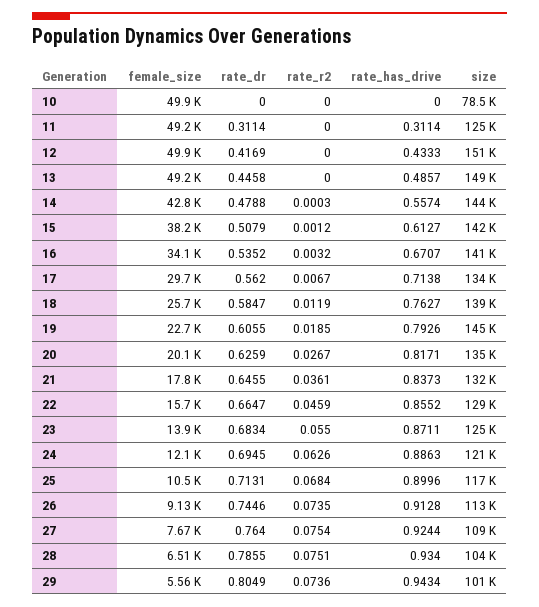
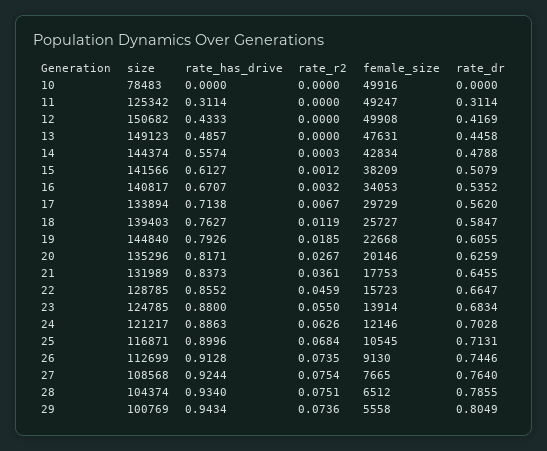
  {
    "female_size": {
      "10": 49916,
      "11": 49247,
      "12": 49908,
-     "13": 49200,
+     "13": 47631,
      "14": 42834,
      "15": 38209,
      "16": 34053,
      "17": 29729,
      "18": 25727,
      "19": 22668,
      "20": 20146,
      "21": 17753,
      "22": 15723,
      "23": 13914,
      "24": 12146,
      "25": 10545,
      "26": 9130,
      "27": 7665,
      "28": 6512,
      "29": 5558
    },
    "rate_dr": {
      "10": 0,
      "11": 0.3114,
      "12": 0.4169,
      "13": 0.4458,
      "14": 0.4788,
      "15": 0.5079,
      "16": 0.5352,
      "17": 0.562,
      "18": 0.5847,
      "19": 0.6055,
      "20": 0.6259,
      "21": 0.6455,
      "22": 0.6647,
      "23": 0.6834,
-     "24": 0.6945,
+     "24": 0.7028,
      "25": 0.7131,
      "26": 0.7446,
      "27": 0.764,
      "28": 0.7855,
      "29": 0.8049
    },
    "rate_r2": {
      "10": 0,
      "11": 0,
      "12": 0,
      "13": 0,
      "14": 0.0003,
      "15": 0.0012,
      "16": 0.0032,
      "17": 0.0067,
      "18": 0.0119,
      "19": 0.0185,
      "20": 0.0267,
      "21": 0.0361,
      "22": 0.0459,
      "23": 0.055,
      "24": 0.0626,
      "25": 0.0684,
      "26": 0.0735,
      "27": 0.0754,
      "28": 0.0751,
      "29": 0.0736
    },
    "rate_has_drive": {
      "10": 0,
      "11": 0.3114,
      "12": 0.4333,
      "13": 0.4857,
      "14": 0.5574,
      "15": 0.6127,
      "16": 0.6707,
      "17": 0.7138,
      "18": 0.7627,
      "19": 0.7926,
      "20": 0.8171,
      "21": 0.8373,
      "22": 0.8552,
-     "23": 0.8711,
+     "23": 0.88,
      "24": 0.8863,
      "25": 0.8996,
      "26": 0.9128,
      "27": 0.9244,
      "28": 0.934,
      "29": 0.9434
    },
    "size": {
      "10": 78483,
      "11": 125342,
      "12": 150682,
      "13": 149123,
      "14": 144374,
      "15": 141566,
      "16": 140817,
      "17": 133894,
      "18": 139403,
      "19": 144840,
      "20": 135296,
      "21": 131989,
      "22": 128785,
      "23": 124785,
      "24": 121217,
      "25": 116871,
      "26": 112699,
      "27": 108568,
      "28": 104374,
      "29": 100769
    }
  }

